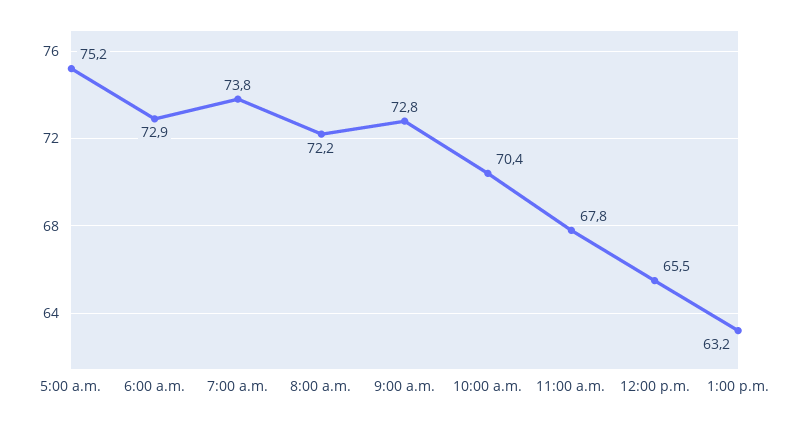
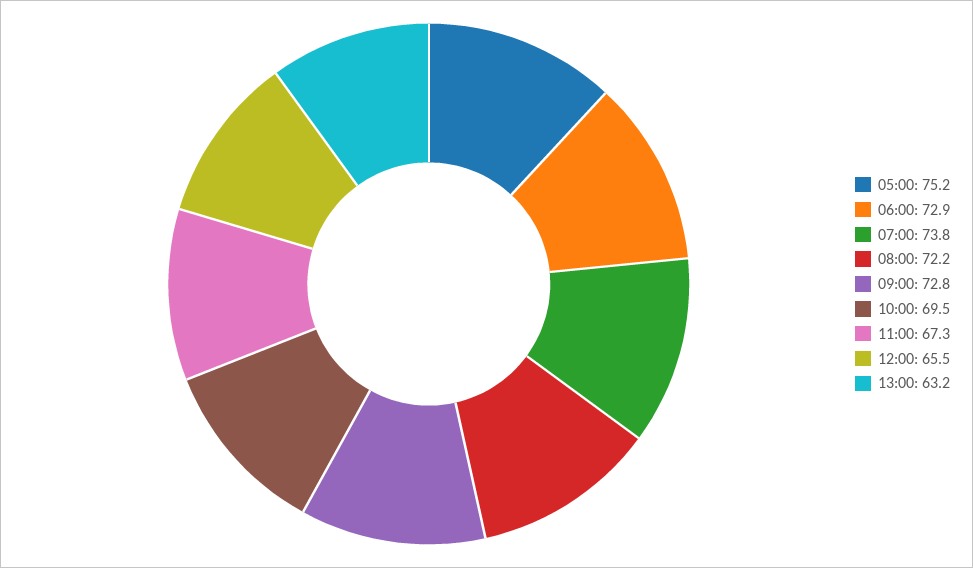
  {
    "5:00 a.m.": 75.2,
    "6:00 a.m.": 72.9,
    "7:00 a.m.": 73.8,
    "8:00 a.m.": 72.2,
    "9:00 a.m.": 72.8,
-   "10:00 a.m.": 70.4,
+   "10:00 a.m.": 69.5,
-   "11:00 a.m.": 67.8,
+   "11:00 a.m.": 67.3,
    "12:00 p.m.": 65.5,
    "1:00 p.m.": 63.2
  }

